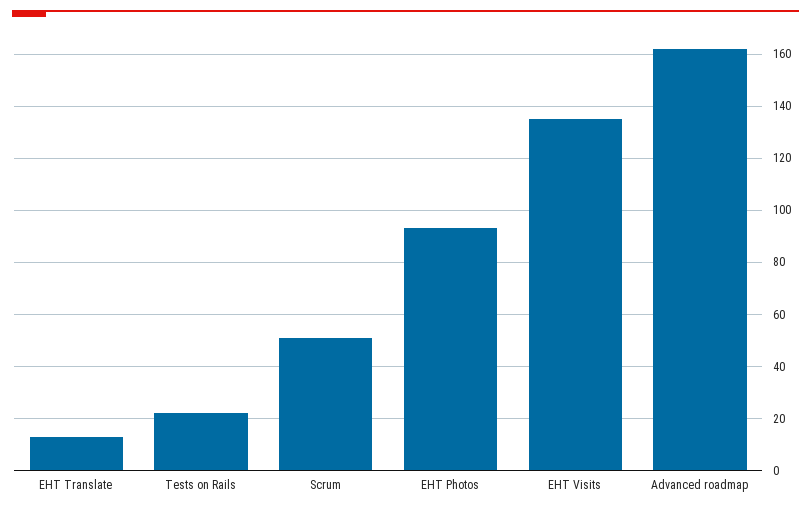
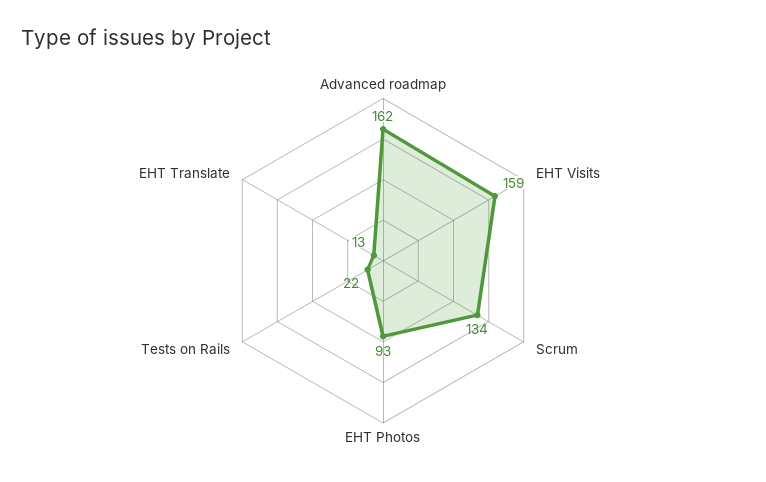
  {
    "EHT Translate": 13,
    "Tests on Rails": 22,
-   "Scrum": 50,
+   "Scrum": 134,
    "EHT Photos": 93,
-   "EHT Visits": 135,
+   "EHT Visits": 159,
    "Advanced roadmap": 162
  }

